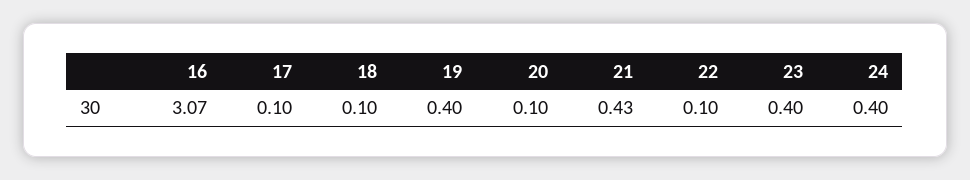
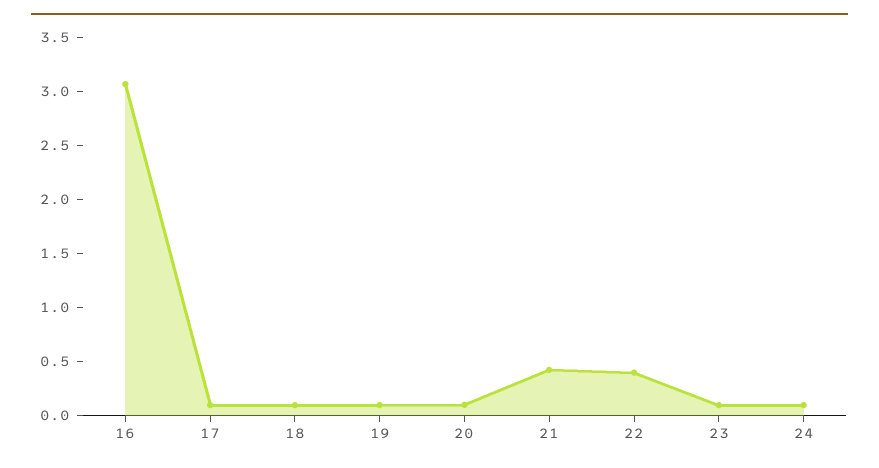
  {
    "16": 3.07,
    "17": 0.1,
    "18": 0.1,
-   "19": 0.4,
+   "19": 0.1,
    "20": 0.1,
    "21": 0.43,
-   "22": 0.1,
+   "22": 0.4,
-   "23": 0.4,
+   "23": 0.1,
-   "24": 0.4
+   "24": 0.1
  }

